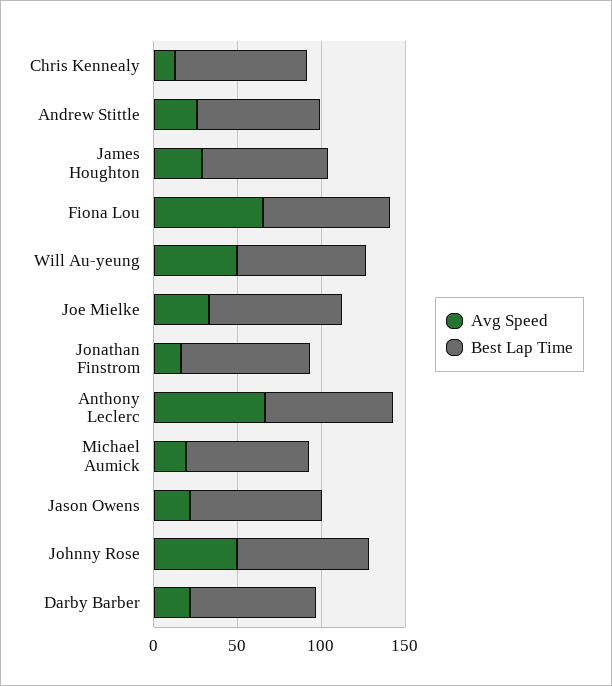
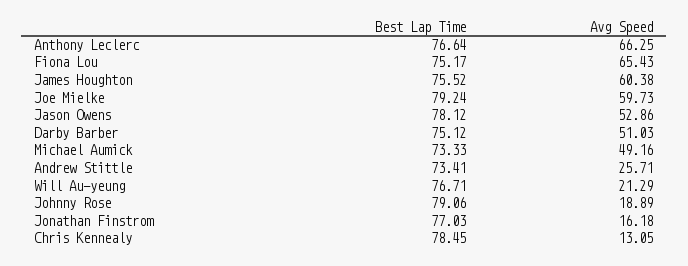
  {
    "Avg Speed": {
      "Chris Kennealy": 13.05,
      "Andrew Stittle": 25.71,
-     "James Houghton": 30,
+     "James Houghton": 60.38,
      "Fiona Lou": 65.43,
-     "Will Au-yeung": 50,
+     "Will Au-yeung": 21.29,
-     "Joe Mielke": 30,
+     "Joe Mielke": 59.73,
      "Jonathan Finstrom": 16.18,
      "Anthony Leclerc": 66.25,
-     "Michael Aumick": 20,
+     "Michael Aumick": 49.16,
-     "Jason Owens": 20,
+     "Jason Owens": 52.86,
-     "Johnny Rose": 50,
+     "Johnny Rose": 18.89,
-     "Darby Barber": 20
+     "Darby Barber": 51.03
    },
    "Best Lap Time": {
      "Chris Kennealy": 78.45,
      "Andrew Stittle": 73.41,
      "James Houghton": 75.52,
      "Fiona Lou": 75.17,
      "Will Au-yeung": 76.71,
      "Joe Mielke": 79.24,
      "Jonathan Finstrom": 77.03,
      "Anthony Leclerc": 76.64,
      "Michael Aumick": 73.33,
      "Jason Owens": 78.12,
      "Johnny Rose": 79.06,
      "Darby Barber": 75.12
    }
  }

